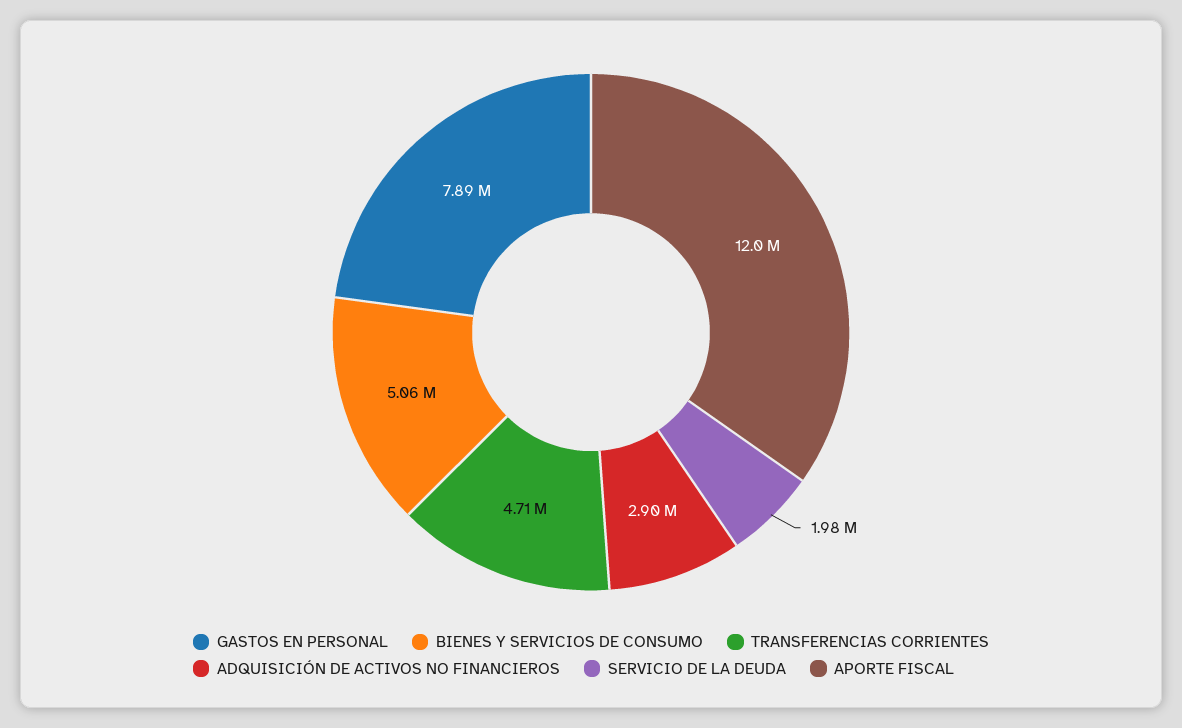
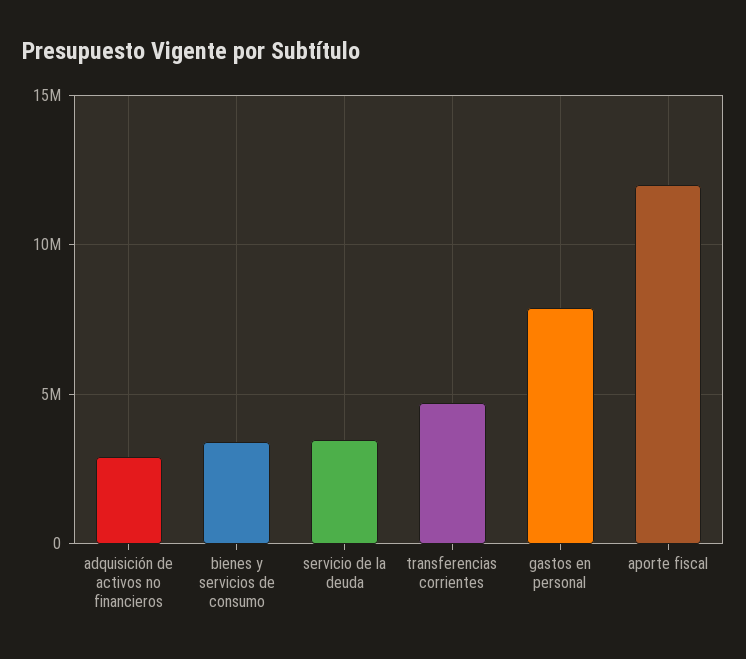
  {
    "GASTOS EN PERSONAL": 7890000,
-   "BIENES Y SERVICIOS DE CONSUMO": 5060000,
+   "BIENES Y SERVICIOS DE CONSUMO": 3500000,
    "TRANSFERENCIAS CORRIENTES": 4710000,
    "ADQUISICIÓN DE ACTIVOS NO FINANCIEROS": 2900000,
-   "SERVICIO DE LA DEUDA": 1980000,
+   "SERVICIO DE LA DEUDA": 3500000,
    "APORTE FISCAL": 12000000
  }

